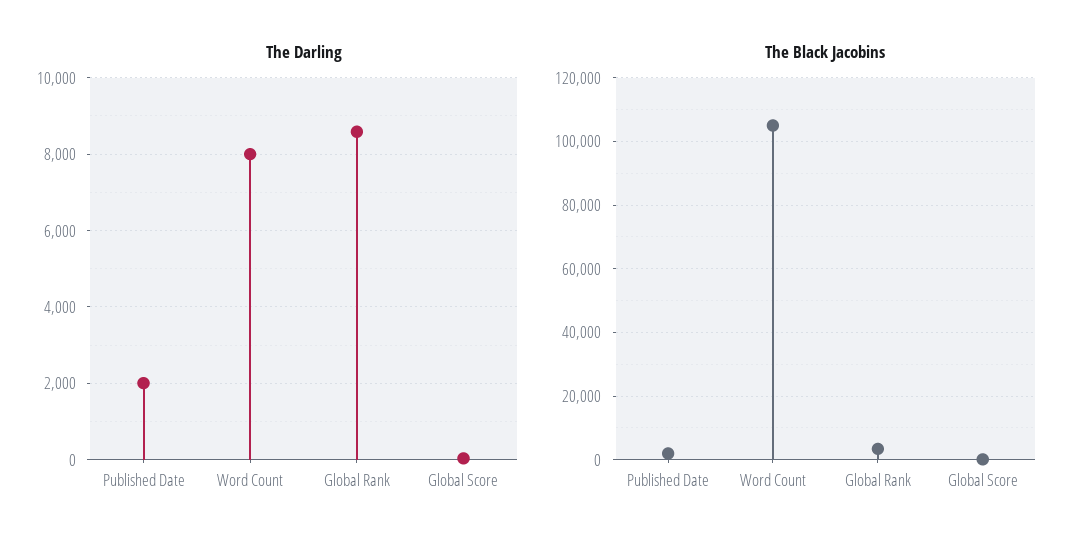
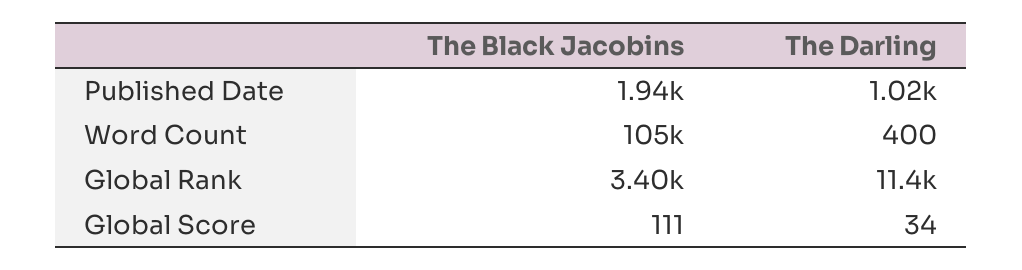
  {
    "The Darling": {
-     "Published Date": 2000,
+     "Published Date": 1020,
-     "Word Count": 8000,
+     "Word Count": 400,
-     "Global Rank": 8600,
+     "Global Rank": 11400,
      "Global Score": 34
    },
    "The Black Jacobins": {
      "Published Date": 1940,
      "Word Count": 105000,
      "Global Rank": 3400,
      "Global Score": 111
    }
  }

